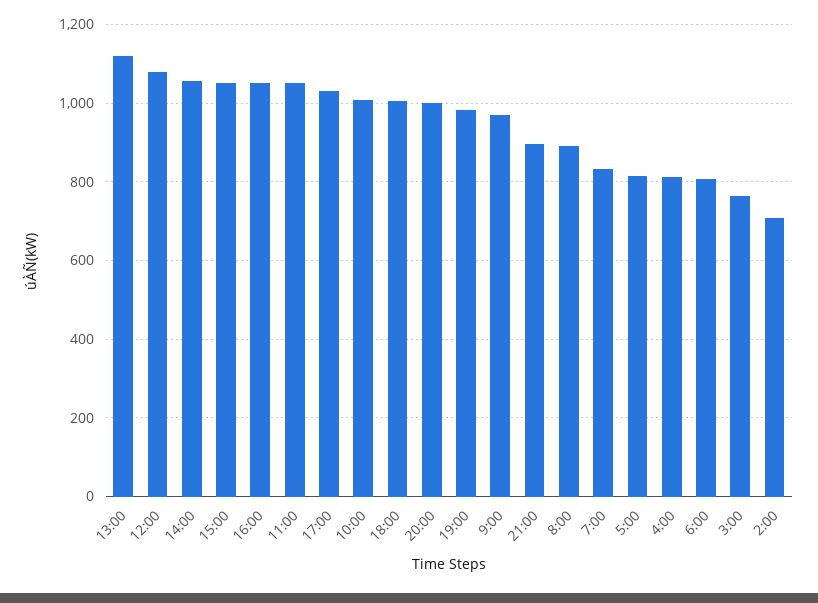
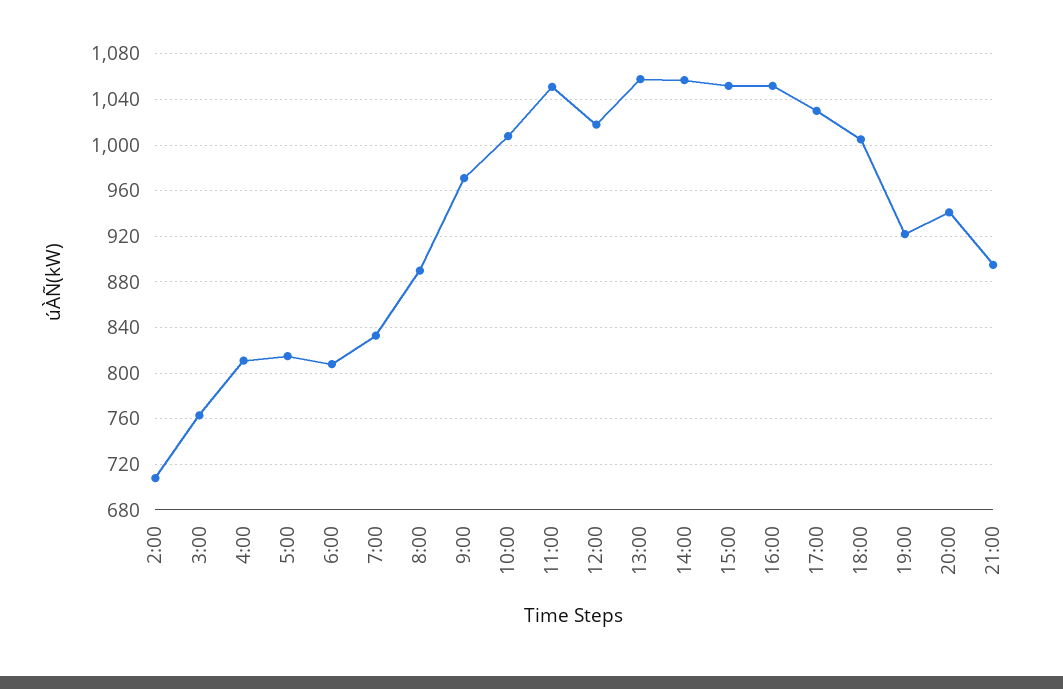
  {
-   "13:00": 1120,
+   "13:00": 1060,
-   "12:00": 1080,
+   "12:00": 1020,
    "14:00": 1060,
    "15:00": 1050,
    "16:00": 1050,
    "11:00": 1050,
    "17:00": 1030,
    "10:00": 1010,
    "18:00": 1010,
-   "20:00": 1000,
+   "20:00": 940,
-   "19:00": 980,
+   "19:00": 920,
    "9:00": 970,
    "21:00": 900,
    "8:00": 890,
    "7:00": 830,
    "5:00": 820,
    "4:00": 810,
    "6:00": 810,
    "3:00": 760,
    "2:00": 710
  }

